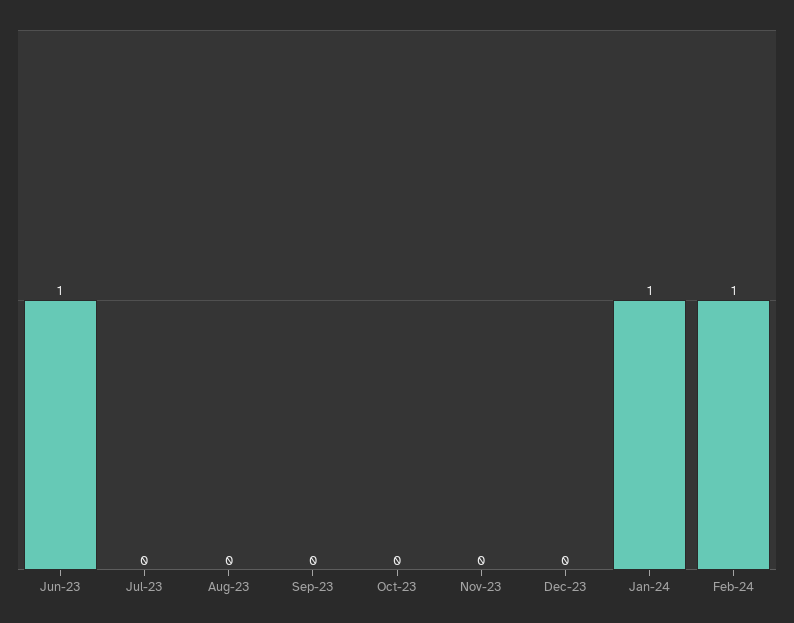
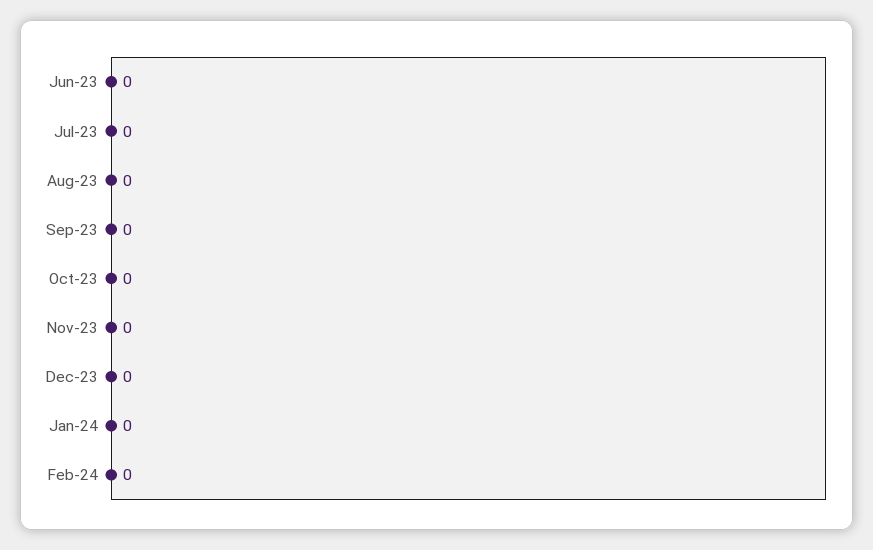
  {
-   "Jun-23": 1,
+   "Jun-23": 0,
    "Jul-23": 0,
    "Aug-23": 0,
    "Sep-23": 0,
    "Oct-23": 0,
    "Nov-23": 0,
    "Dec-23": 0,
-   "Jan-24": 1,
+   "Jan-24": 0,
-   "Feb-24": 1
+   "Feb-24": 0
  }

